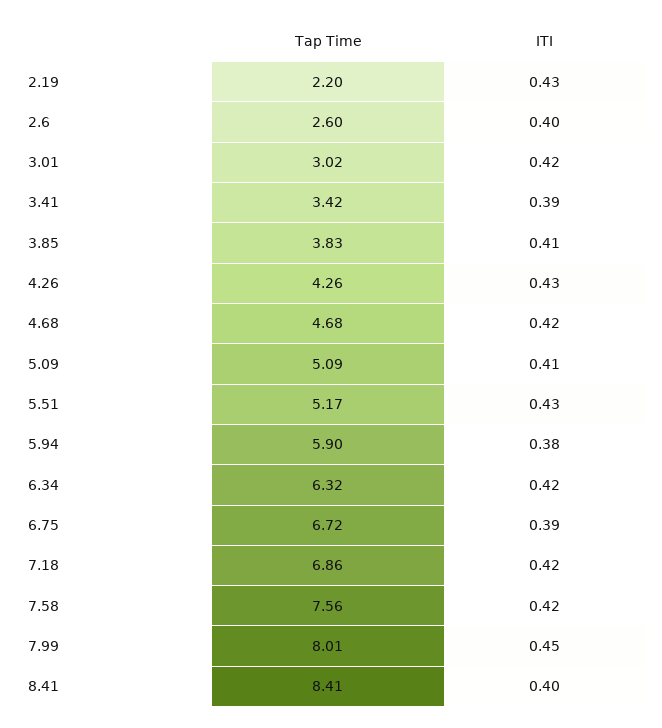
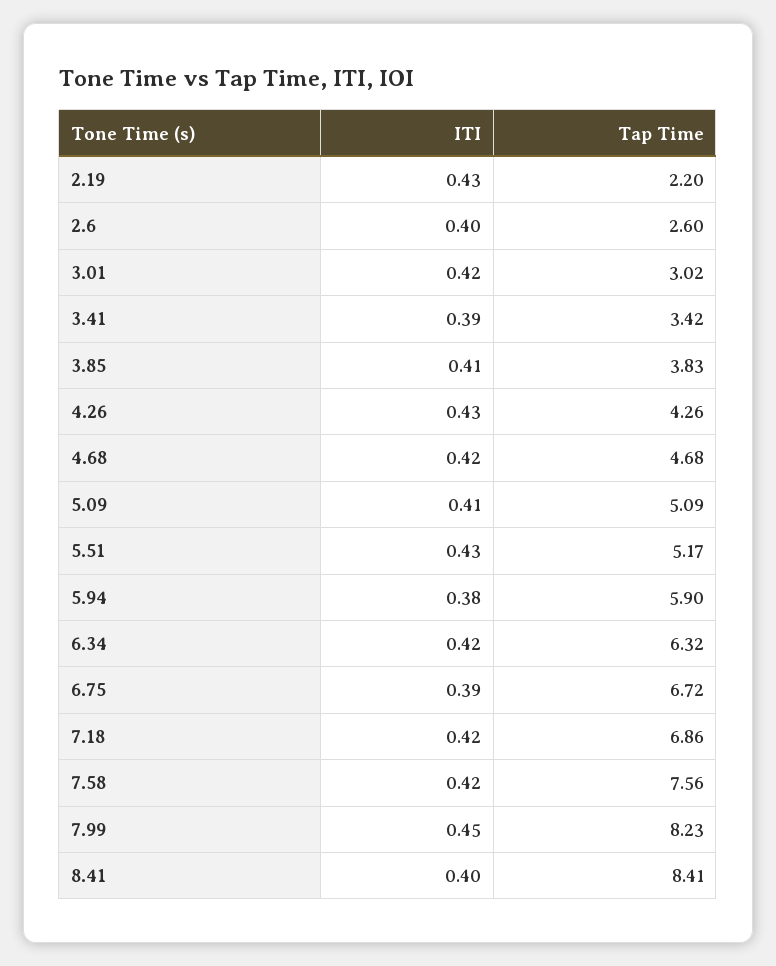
  {
    "Tap Time": {
      "2.19": 2.2,
      "2.6": 2.6,
      "3.01": 3.02,
      "3.41": 3.42,
      "3.85": 3.83,
      "4.26": 4.26,
      "4.68": 4.68,
      "5.09": 5.09,
      "5.51": 5.17,
      "5.94": 5.9,
      "6.34": 6.32,
      "6.75": 6.72,
      "7.18": 6.86,
      "7.58": 7.56,
-     "7.99": 8.01,
+     "7.99": 8.23,
      "8.41": 8.41
    },
    "ITI": {
      "2.19": 0.43,
      "2.6": 0.4,
      "3.01": 0.42,
      "3.41": 0.39,
      "3.85": 0.41,
      "4.26": 0.43,
      "4.68": 0.42,
      "5.09": 0.41,
      "5.51": 0.43,
      "5.94": 0.38,
      "6.34": 0.42,
      "6.75": 0.39,
      "7.18": 0.42,
      "7.58": 0.42,
      "7.99": 0.45,
      "8.41": 0.4
    }
  }

